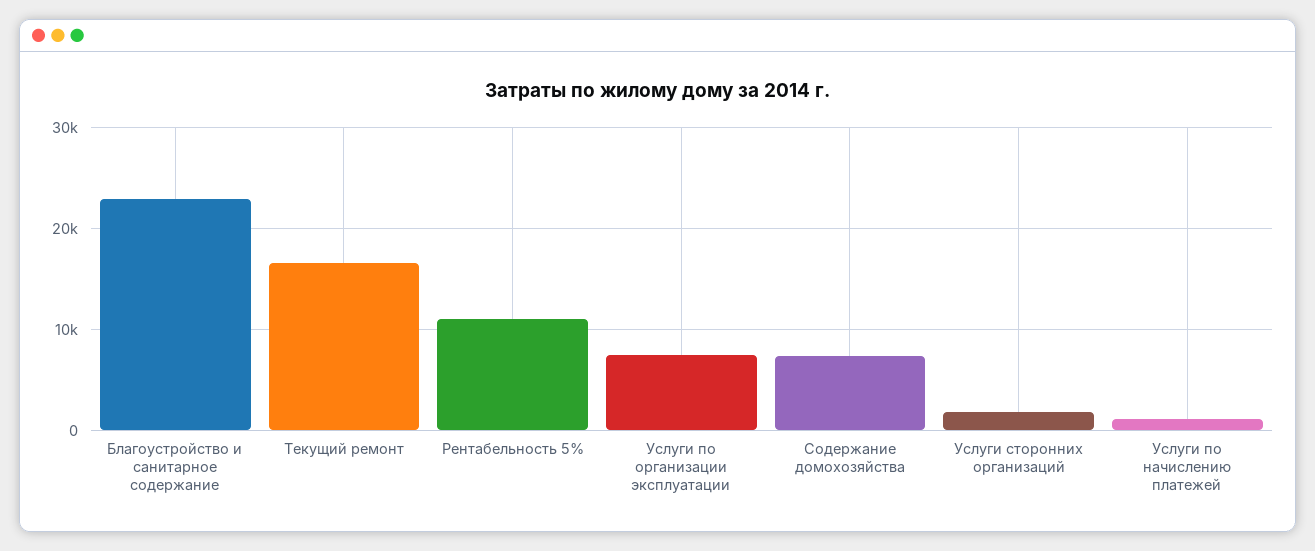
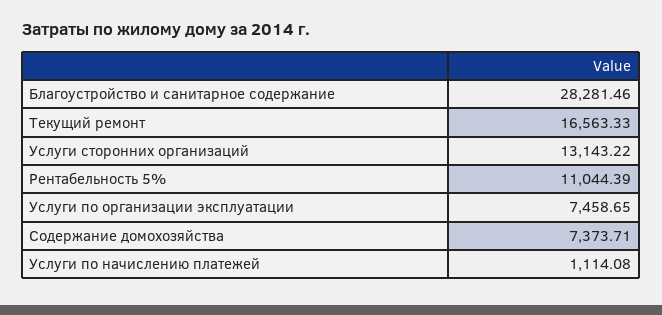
  {
-   "Благоустройство и санитарное содержание": 23000,
+   "Благоустройство и санитарное содержание": 28281.46,
    "Текущий ремонт": 16563.33,
    "Рентабельность 5%": 11044.39,
    "Услуги по организации эксплуатации": 7458.65,
    "Содержание домохозяйства": 7373.71,
-   "Услуги сторонних организаций": 2000,
+   "Услуги сторонних организаций": 13143.22,
    "Услуги по начислению платежей": 1114.08
  }

